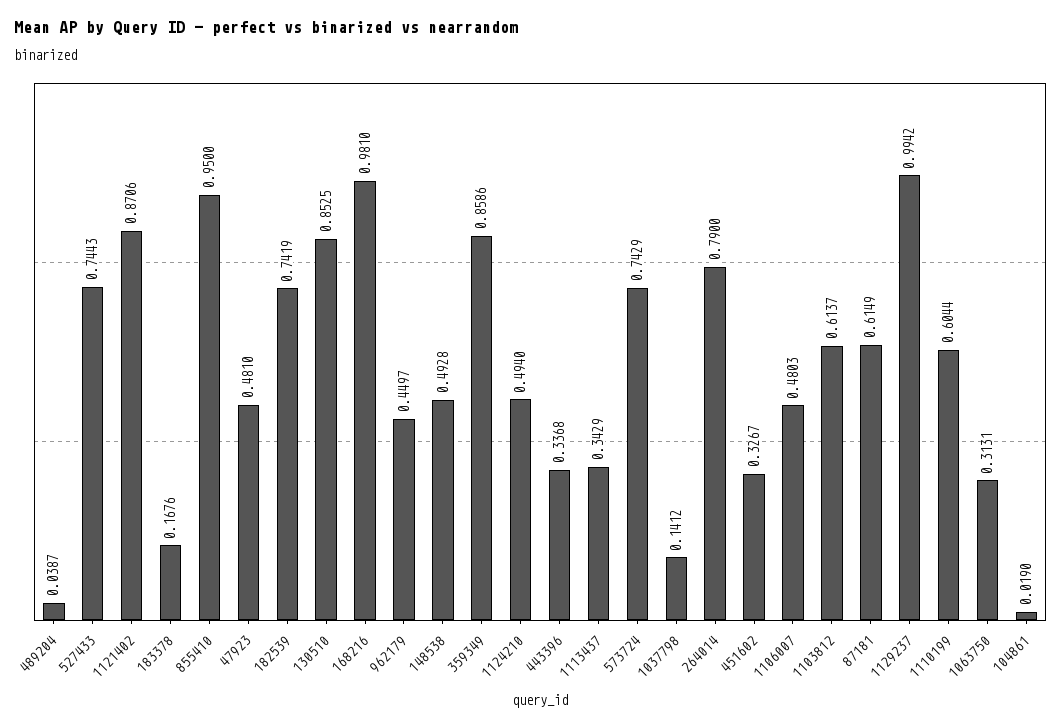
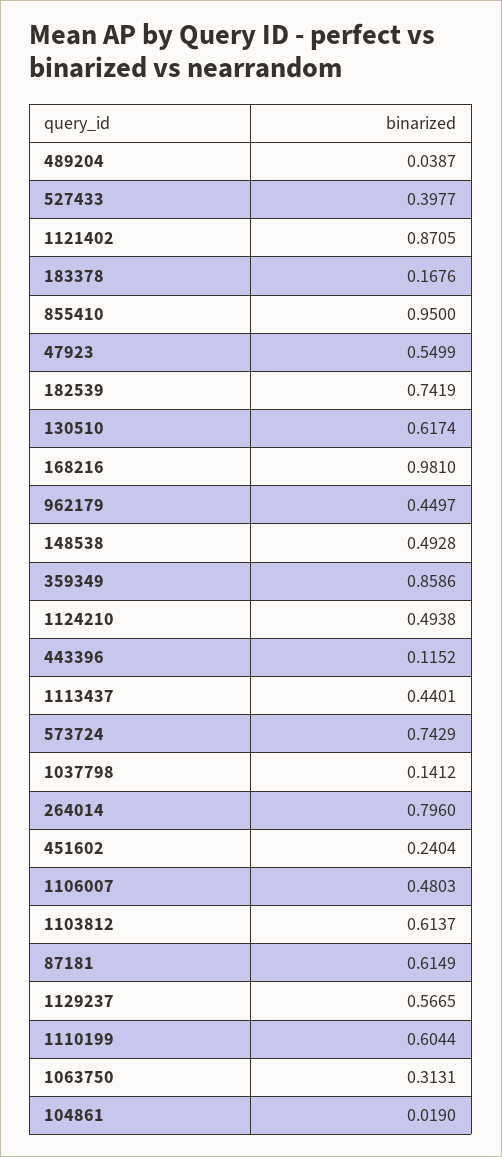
  {
    "489204": 0.0387,
-   "527433": 0.7443,
+   "527433": 0.3977,
-   "1121402": 0.8706,
+   "1121402": 0.8705,
    "183378": 0.1676,
    "855410": 0.95,
-   "47923": 0.481,
+   "47923": 0.5499,
    "182539": 0.7419,
-   "130510": 0.8525,
+   "130510": 0.6174,
    "168216": 0.981,
    "962179": 0.4497,
    "148538": 0.4928,
    "359349": 0.8586,
-   "1124210": 0.494,
+   "1124210": 0.4938,
-   "443396": 0.3368,
+   "443396": 0.1152,
-   "1113437": 0.3429,
+   "1113437": 0.4401,
    "573724": 0.7429,
    "1037798": 0.1412,
-   "264014": 0.79,
+   "264014": 0.796,
-   "451602": 0.3267,
+   "451602": 0.2404,
    "1106007": 0.4803,
    "1103812": 0.6137,
    "87181": 0.6149,
-   "1129237": 0.9942,
+   "1129237": 0.5665,
    "1110199": 0.6044,
    "1063750": 0.3131,
    "104861": 0.019
  }

